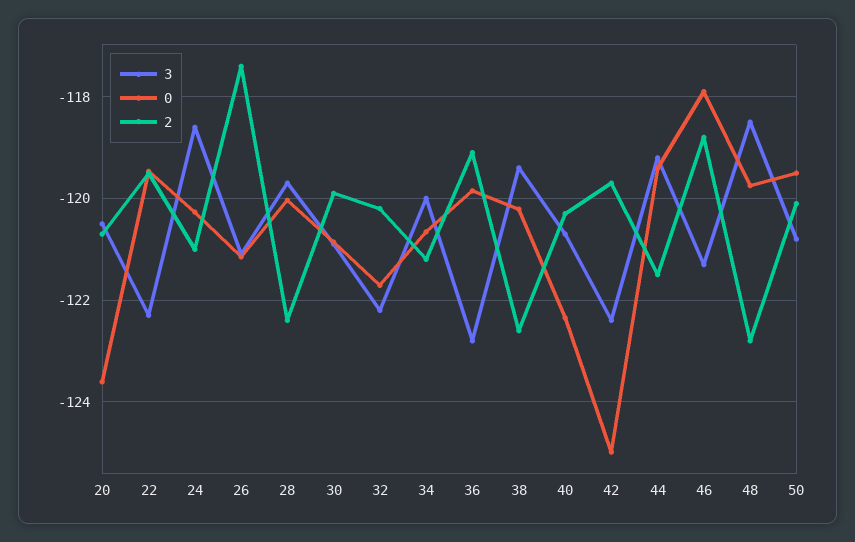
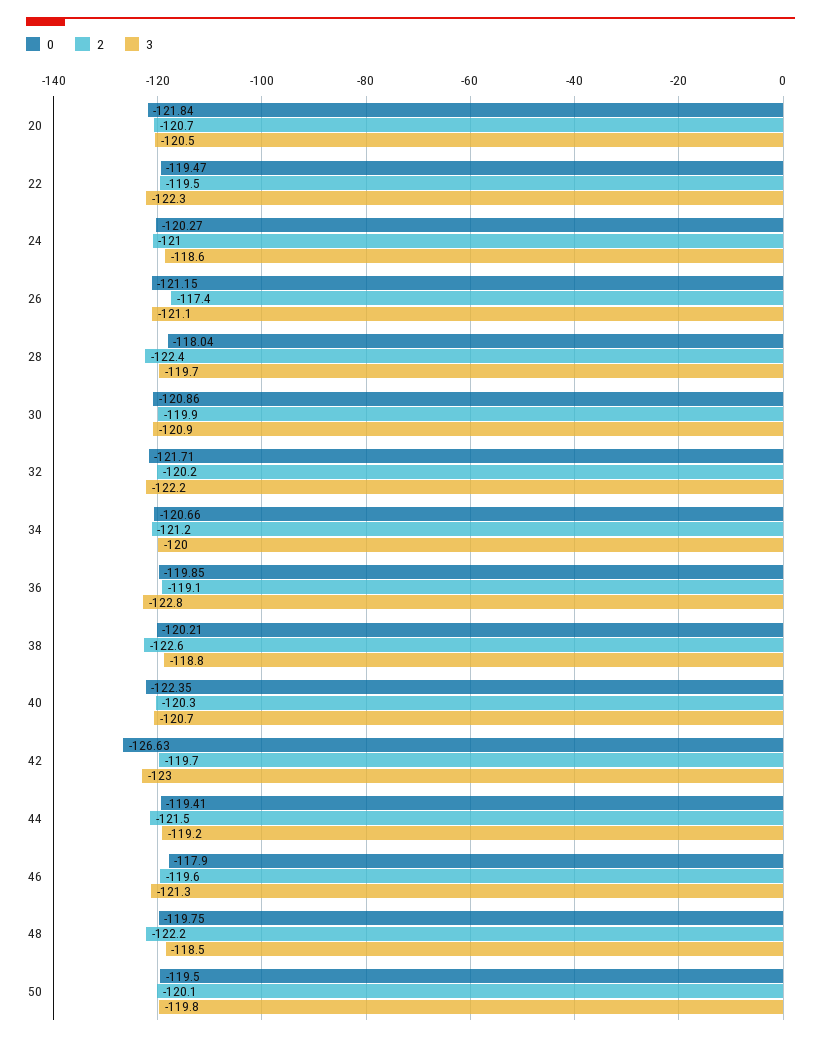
  {
    "3": {
      "20": -120.5,
      "22": -122.3,
      "24": -118.6,
      "26": -121.1,
      "28": -119.7,
      "30": -120.9,
      "32": -122.2,
      "34": -120,
      "36": -122.8,
-     "38": -119.4,
+     "38": -118.8,
      "40": -120.7,
-     "42": -122.4,
+     "42": -123,
      "44": -119.2,
      "46": -121.3,
      "48": -118.5,
-     "50": -120.8
+     "50": -119.8
    },
    "0": {
-     "20": -123.6,
+     "20": -121.84,
      "22": -119.47,
      "24": -120.27,
      "26": -121.15,
-     "28": -120,
+     "28": -118.04,
      "30": -120.86,
      "32": -121.71,
      "34": -120.66,
      "36": -119.85,
      "38": -120.21,
      "40": -122.35,
-     "42": -125,
+     "42": -126.63,
      "44": -119.41,
      "46": -117.9,
      "48": -119.75,
      "50": -119.5
    },
    "2": {
      "20": -120.7,
      "22": -119.5,
      "24": -121,
      "26": -117.4,
      "28": -122.4,
      "30": -119.9,
      "32": -120.2,
      "34": -121.2,
      "36": -119.1,
      "38": -122.6,
      "40": -120.3,
      "42": -119.7,
      "44": -121.5,
-     "46": -118.8,
+     "46": -119.6,
-     "48": -122.8,
+     "48": -122.2,
      "50": -120.1
    }
  }

